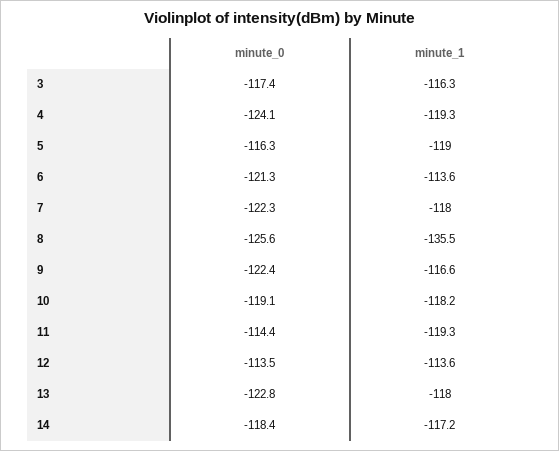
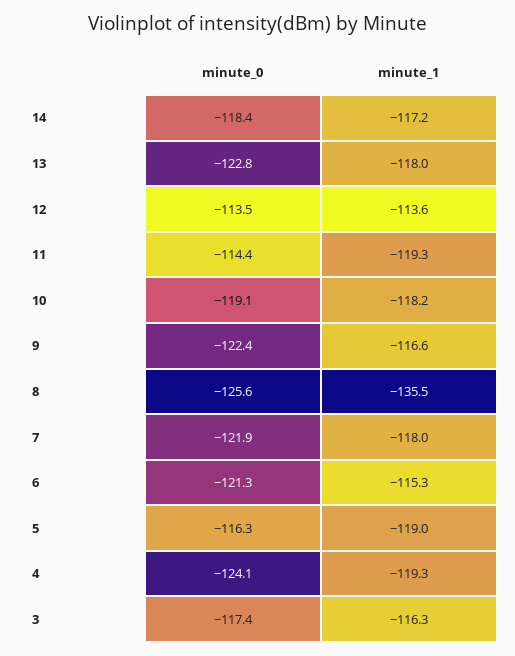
  {
    "minute_0": {
      "3": -117.4,
      "4": -124.1,
      "5": -116.3,
      "6": -121.3,
-     "7": -122.3,
+     "7": -121.9,
      "8": -125.6,
      "9": -122.4,
      "10": -119.1,
      "11": -114.4,
      "12": -113.5,
      "13": -122.8,
      "14": -118.4
    },
    "minute_1": {
      "3": -116.3,
      "4": -119.3,
      "5": -119,
-     "6": -113.6,
+     "6": -115.3,
      "7": -118,
      "8": -135.5,
      "9": -116.6,
      "10": -118.2,
      "11": -119.3,
      "12": -113.6,
      "13": -118,
      "14": -117.2
    }
  }

